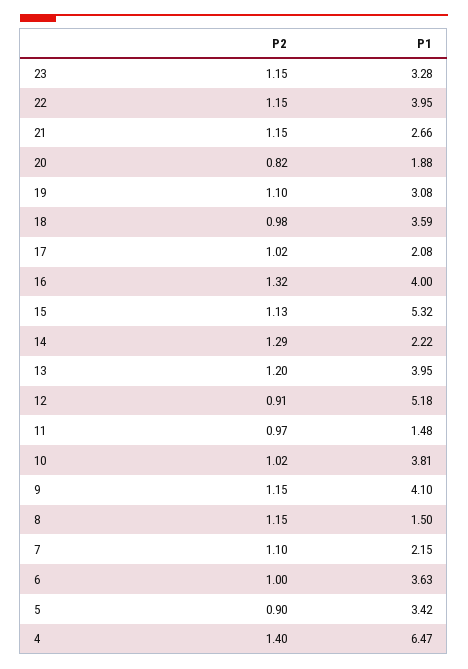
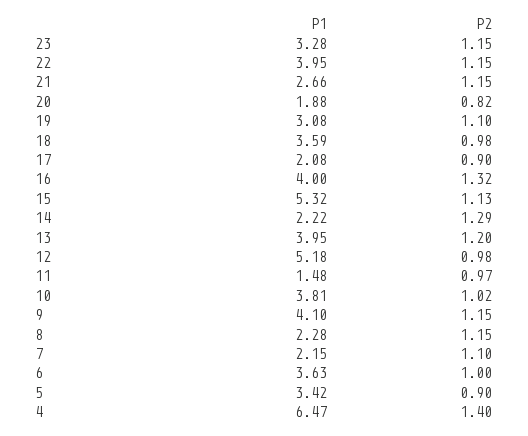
  {
    "P2": {
      "23": 1.15,
      "22": 1.15,
      "21": 1.15,
      "20": 0.82,
      "19": 1.1,
      "18": 0.98,
-     "17": 1.02,
+     "17": 0.9,
      "16": 1.32,
      "15": 1.13,
      "14": 1.29,
      "13": 1.2,
-     "12": 0.91,
+     "12": 0.98,
      "11": 0.97,
      "10": 1.02,
      "9": 1.15,
      "8": 1.15,
      "7": 1.1,
      "6": 1,
      "5": 0.9,
      "4": 1.4
    },
    "P1": {
      "23": 3.28,
      "22": 3.95,
      "21": 2.66,
      "20": 1.88,
      "19": 3.08,
      "18": 3.59,
      "17": 2.08,
      "16": 4,
      "15": 5.32,
      "14": 2.22,
      "13": 3.95,
      "12": 5.18,
      "11": 1.48,
      "10": 3.81,
      "9": 4.1,
-     "8": 1.5,
+     "8": 2.28,
      "7": 2.15,
      "6": 3.63,
      "5": 3.42,
      "4": 6.47
    }
  }

